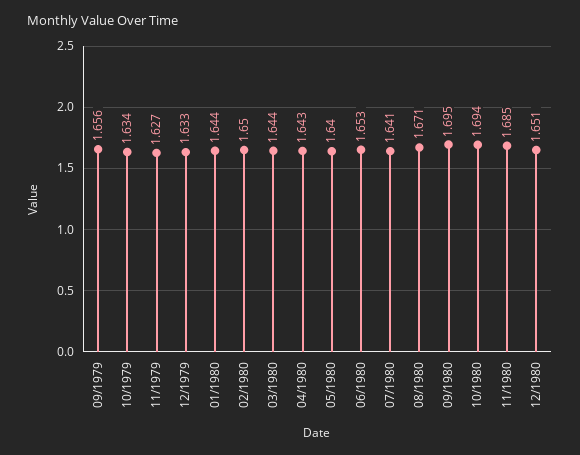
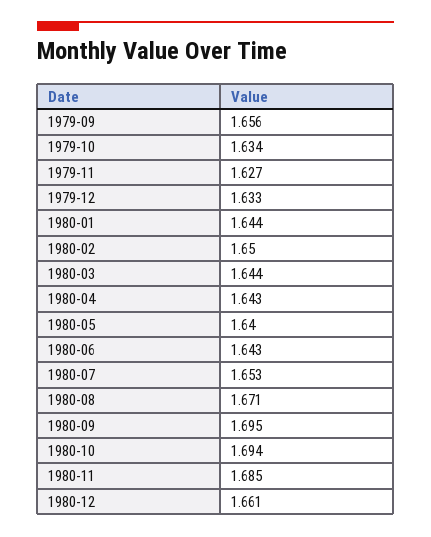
  {
    "09/1979": 1.656,
    "10/1979": 1.634,
    "11/1979": 1.627,
    "12/1979": 1.633,
    "01/1980": 1.644,
    "02/1980": 1.65,
    "03/1980": 1.644,
    "04/1980": 1.643,
    "05/1980": 1.64,
-   "06/1980": 1.653,
+   "06/1980": 1.643,
-   "07/1980": 1.641,
+   "07/1980": 1.653,
    "08/1980": 1.671,
    "09/1980": 1.695,
    "10/1980": 1.694,
    "11/1980": 1.685,
-   "12/1980": 1.651
+   "12/1980": 1.661
  }

